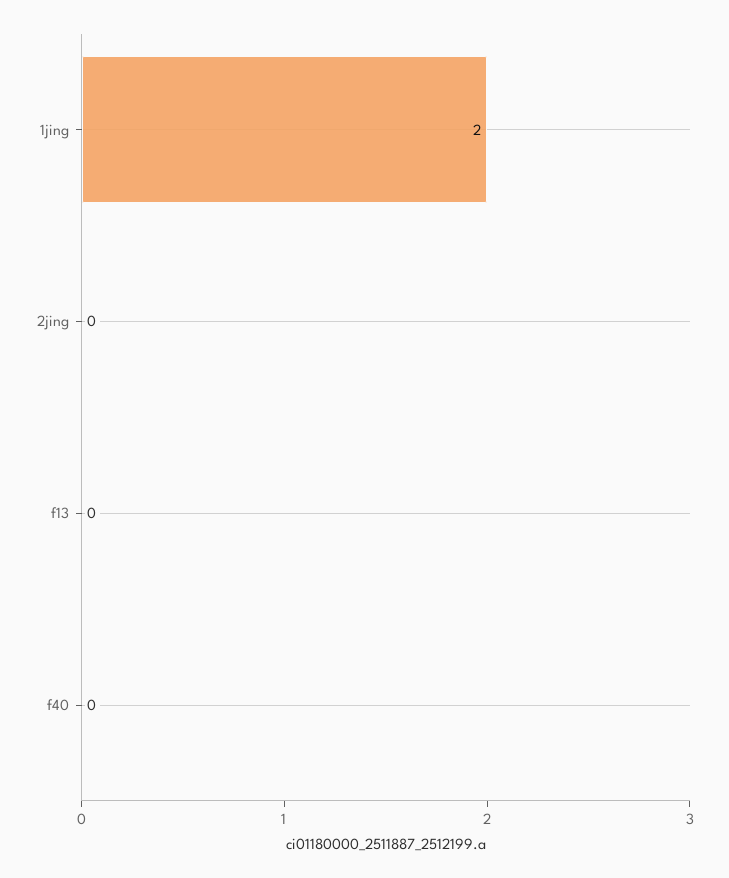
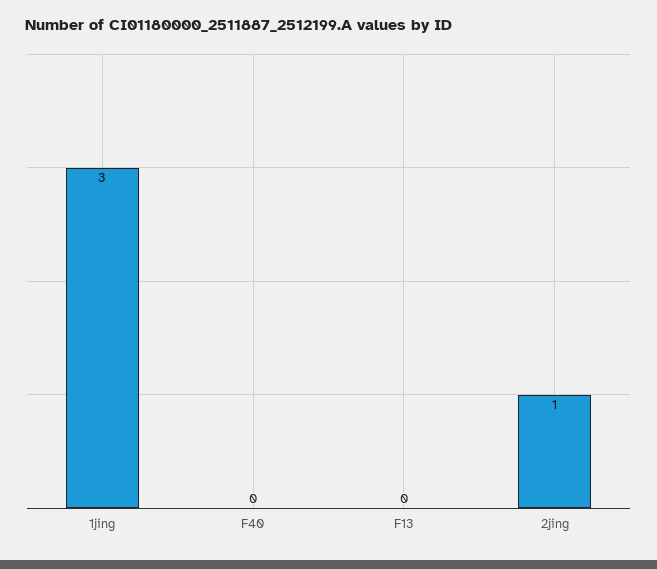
  {
-   "1jing": 2,
+   "1jing": 3,
-   "2jing": 0,
+   "2jing": 1,
    "f13": 0,
    "f40": 0
  }

